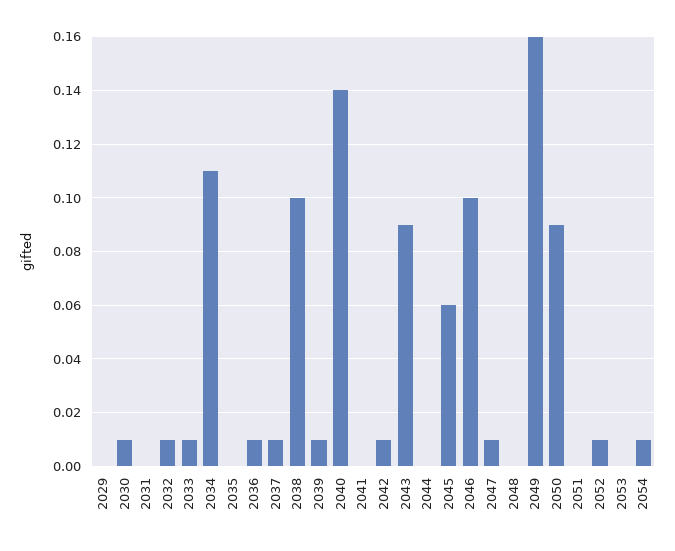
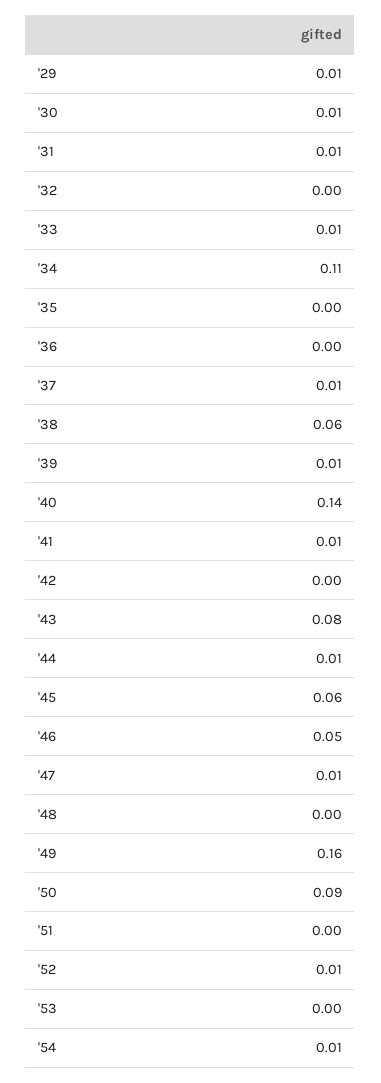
  {
-   "2029": 0,
+   "2029": 0.01,
    "2030": 0.01,
-   "2031": 0,
+   "2031": 0.01,
-   "2032": 0.01,
+   "2032": 0,
    "2033": 0.01,
    "2034": 0.11,
    "2035": 0,
-   "2036": 0.01,
+   "2036": 0,
    "2037": 0.01,
-   "2038": 0.1,
+   "2038": 0.06,
    "2039": 0.01,
    "2040": 0.14,
-   "2041": 0,
+   "2041": 0.01,
-   "2042": 0.01,
+   "2042": 0,
-   "2043": 0.09,
+   "2043": 0.08,
-   "2044": 0,
+   "2044": 0.01,
    "2045": 0.06,
-   "2046": 0.1,
+   "2046": 0.05,
    "2047": 0.01,
    "2048": 0,
    "2049": 0.16,
    "2050": 0.09,
    "2051": 0,
    "2052": 0.01,
    "2053": 0,
    "2054": 0.01
  }

